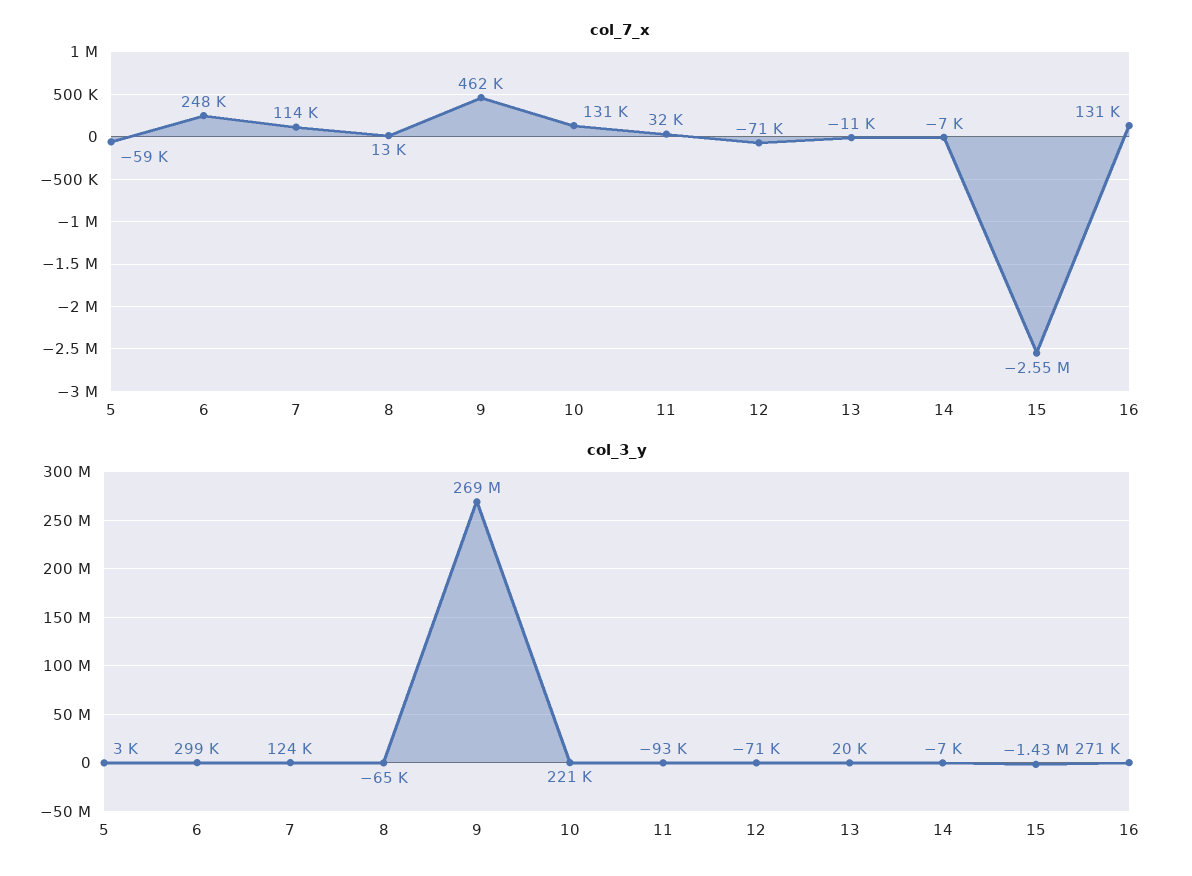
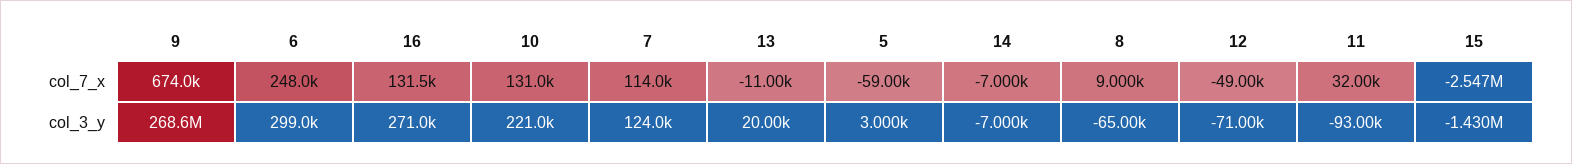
  {
    "col_7_x": {
      "5": -59000,
      "6": 248000,
      "7": 114000,
-     "8": 13000,
+     "8": 9000,
-     "9": 462000,
+     "9": 674000,
      "10": 131000,
      "11": 32000,
-     "12": -71000,
+     "12": -49000,
      "13": -11000,
      "14": -7000,
      "15": -2547000,
      "16": 131500
    },
    "col_3_y": {
      "5": 3000,
      "6": 299000,
      "7": 124000,
      "8": -65000,
      "9": 268600000,
      "10": 221000,
      "11": -93000,
      "12": -71000,
      "13": 20000,
      "14": -7000,
      "15": -1430000,
      "16": 271000
    }
  }

